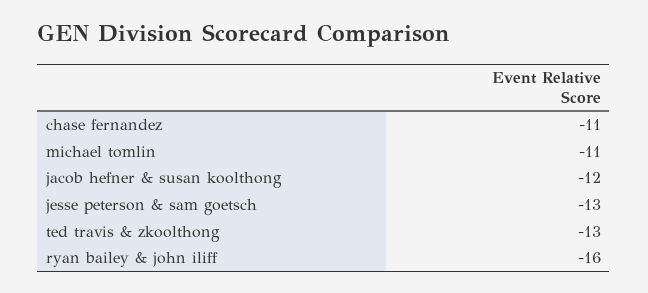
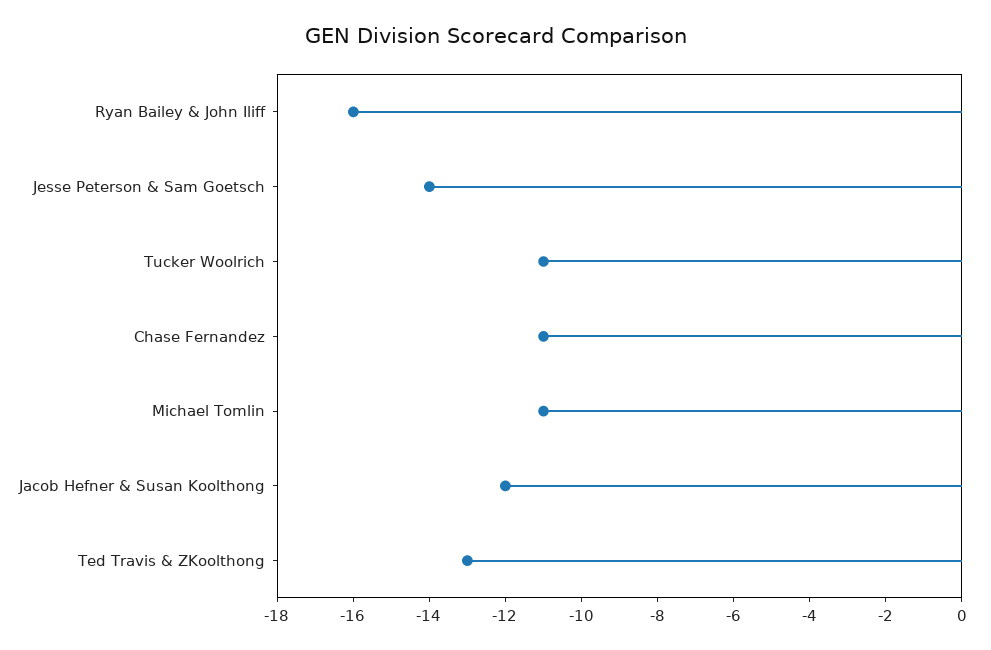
  {
    "chase fernandez": -11,
    "michael tomlin": -11,
    "jacob hefner & susan koolthong": -12,
-   "jesse peterson & sam goetsch": -13,
+   "jesse peterson & sam goetsch": -14,
    "ted travis & zkoolthong": -13,
-   "ryan bailey & john iliff": -16
+   "ryan bailey & john iliff": -16,
+   "Tucker Woolrich": -11
  }

